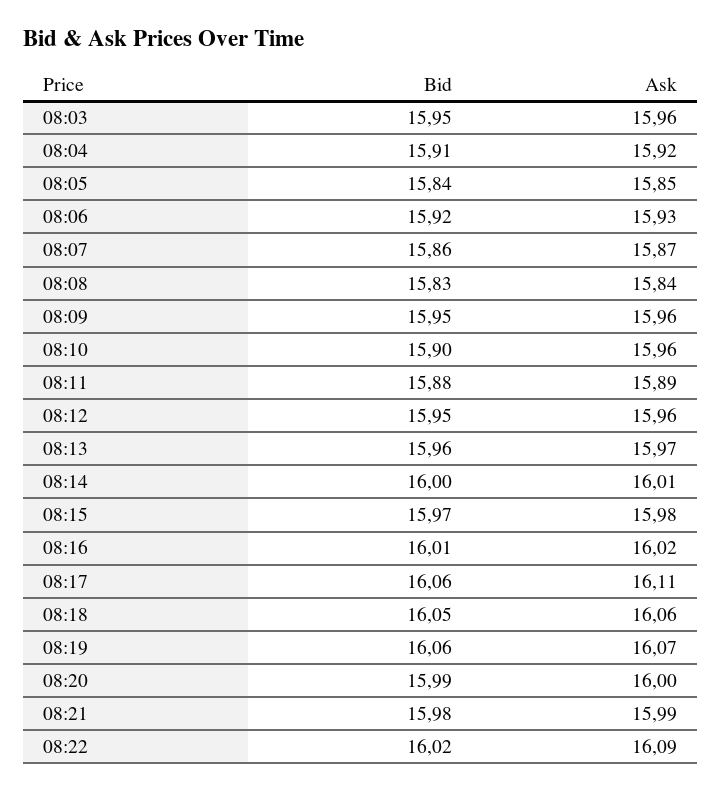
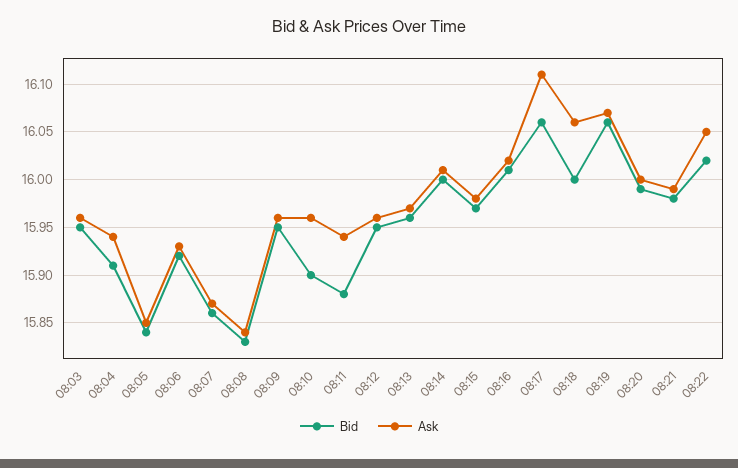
  {
    "Bid": {
      "08:03": 15.95,
      "08:04": 15.91,
      "08:05": 15.84,
      "08:06": 15.92,
      "08:07": 15.86,
      "08:08": 15.83,
      "08:09": 15.95,
      "08:10": 15.9,
      "08:11": 15.88,
      "08:12": 15.95,
      "08:13": 15.96,
      "08:14": 16,
      "08:15": 15.97,
      "08:16": 16.01,
      "08:17": 16.06,
-     "08:18": 16.05,
+     "08:18": 16,
      "08:19": 16.06,
      "08:20": 15.99,
      "08:21": 15.98,
      "08:22": 16.02
    },
    "Ask": {
      "08:03": 15.96,
-     "08:04": 15.92,
+     "08:04": 15.94,
      "08:05": 15.85,
      "08:06": 15.93,
      "08:07": 15.87,
      "08:08": 15.84,
      "08:09": 15.96,
      "08:10": 15.96,
-     "08:11": 15.89,
+     "08:11": 15.94,
      "08:12": 15.96,
      "08:13": 15.97,
      "08:14": 16.01,
      "08:15": 15.98,
      "08:16": 16.02,
      "08:17": 16.11,
      "08:18": 16.06,
      "08:19": 16.07,
      "08:20": 16,
      "08:21": 15.99,
-     "08:22": 16.09
+     "08:22": 16.05
    }
  }

